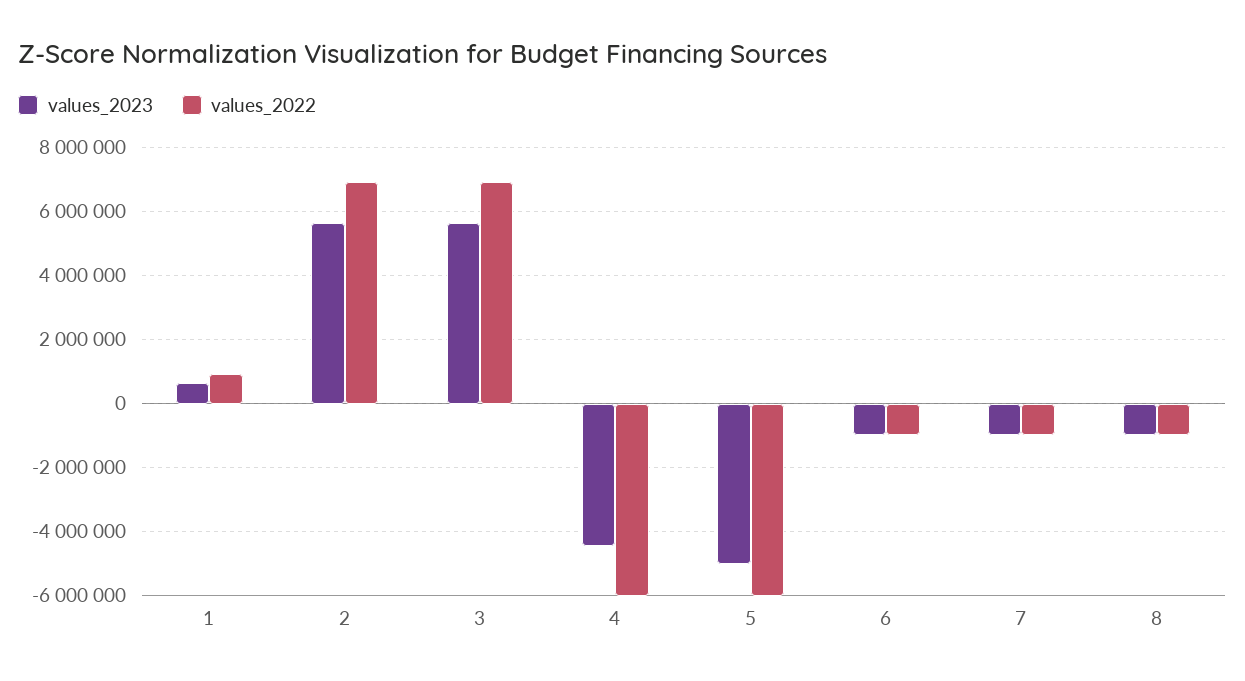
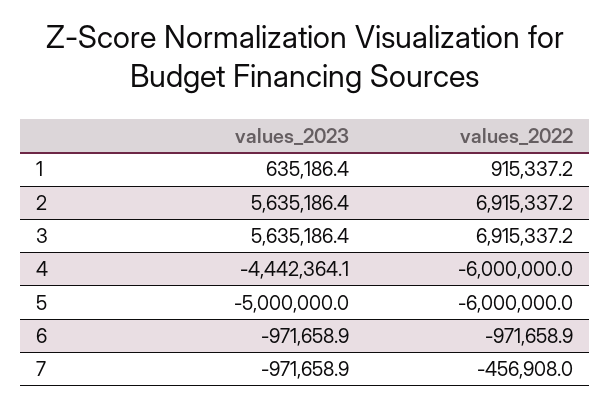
  {
    "values_2023": {
      "1": 635186.4,
      "2": 5635186.4,
      "3": 5635186.4,
      "4": -4442364.1,
      "5": -5000000,
      "6": -971658.9,
-     "7": -971658.9,
+     "7": -971658.9
-     "8": -1000000
    },
    "values_2022": {
      "1": 915337.2,
      "2": 6915337.2,
      "3": 6915337.2,
      "4": -6000000,
      "5": -6000000,
      "6": -971658.9,
-     "7": -1000000,
+     "7": -456908
-     "8": -1000000
    }
  }

